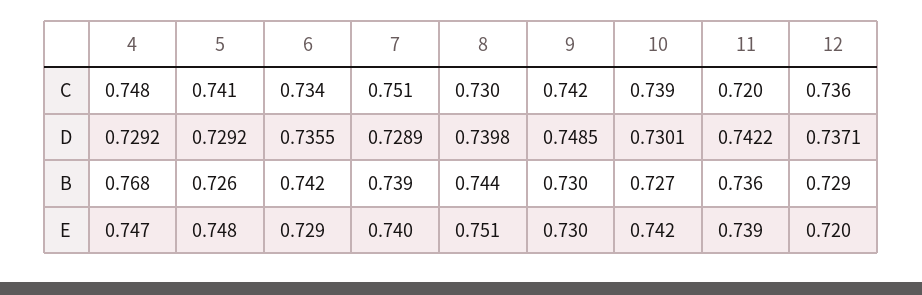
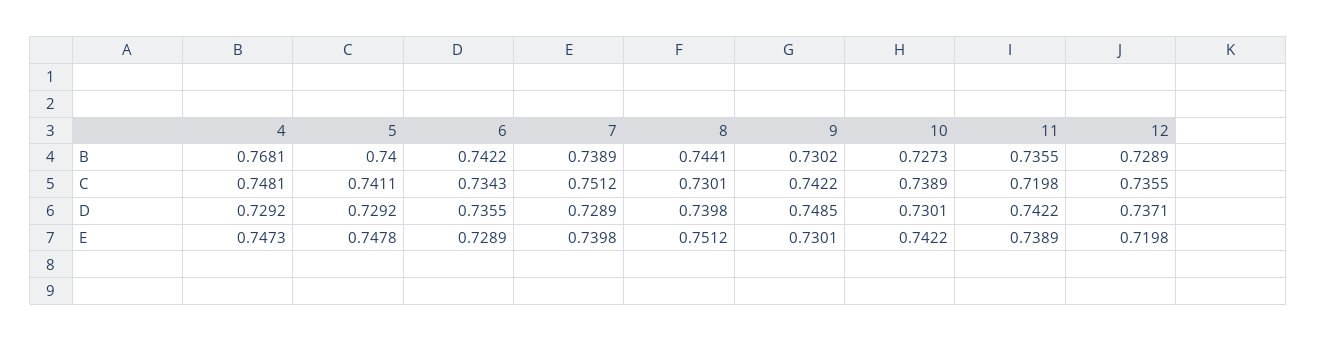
  {
    "4": {
      "C": 0.7481,
      "D": 0.7292,
      "B": 0.7681,
      "E": 0.7473
    },
    "5": {
      "C": 0.7411,
      "D": 0.7292,
-     "B": 0.726,
+     "B": 0.74,
      "E": 0.7478
    },
    "6": {
      "C": 0.7343,
      "D": 0.7355,
      "B": 0.7422,
      "E": 0.7289
    },
    "7": {
      "C": 0.7512,
      "D": 0.7289,
      "B": 0.7389,
      "E": 0.7398
    },
    "8": {
      "C": 0.7301,
      "D": 0.7398,
      "B": 0.7441,
      "E": 0.7512
    },
    "9": {
      "C": 0.7422,
      "D": 0.7485,
      "B": 0.7302,
      "E": 0.7301
    },
    "10": {
      "C": 0.7389,
      "D": 0.7301,
      "B": 0.7273,
      "E": 0.7422
    },
    "11": {
      "C": 0.7198,
      "D": 0.7422,
      "B": 0.7355,
      "E": 0.7389
    },
    "12": {
      "C": 0.7355,
      "D": 0.7371,
      "B": 0.7289,
      "E": 0.7198
    }
  }

